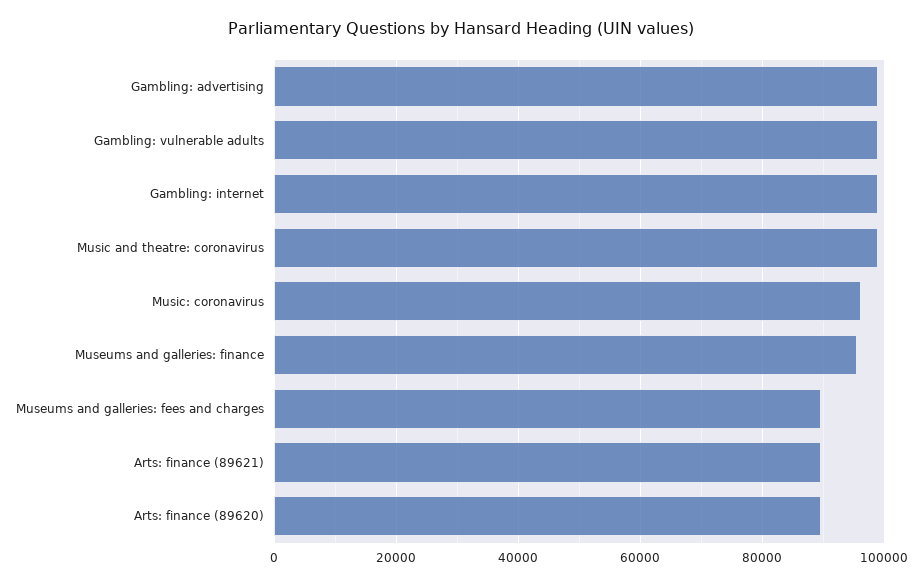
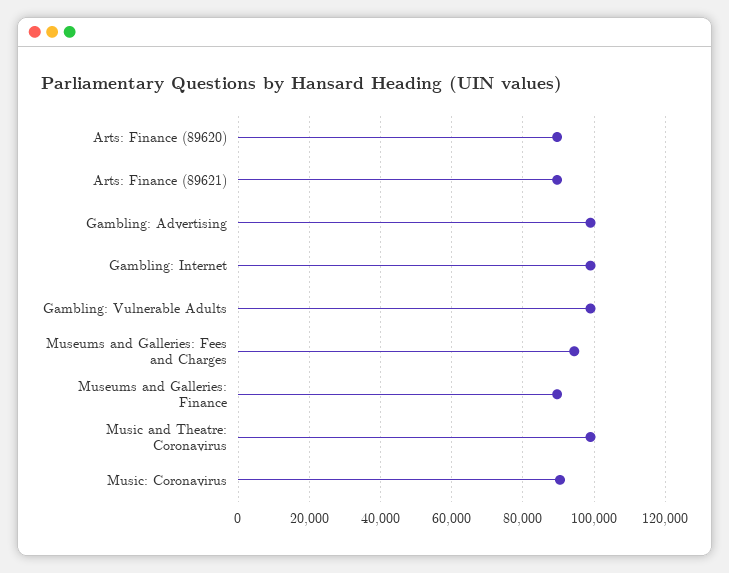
  {
    "Gambling: advertising": 98000,
    "Gambling: vulnerable adults": 98000,
    "Gambling: internet": 98000,
    "Music and theatre: coronavirus": 98000,
-   "Music: coronavirus": 96000,
+   "Music: coronavirus": 90000,
-   "Museums and galleries: finance": 96000,
+   "Museums and galleries: finance": 90000,
-   "Museums and galleries: fees and charges": 90000,
+   "Museums and galleries: fees and charges": 94000,
    "Arts: finance (89621)": 90000,
    "Arts: finance (89620)": 90000
  }

